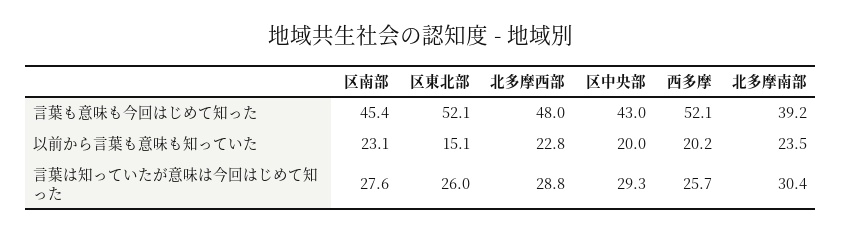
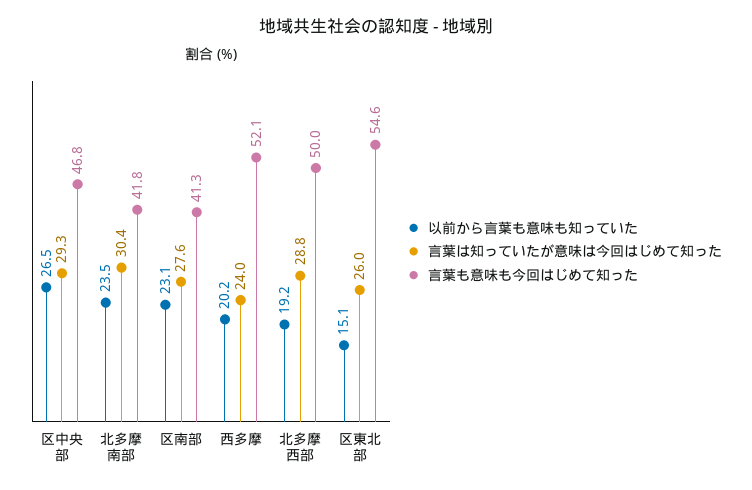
  {
    "言葉も意味も今回はじめて知った": {
-     "区南部": 45.4,
+     "区南部": 41.3,
-     "区東北部": 52.1,
+     "区東北部": 54.6,
-     "北多摩西部": 48,
+     "北多摩西部": 50,
-     "区中央部": 43,
+     "区中央部": 46.8,
      "西多摩": 52.1,
-     "北多摩南部": 39.2
+     "北多摩南部": 41.8
    },
    "以前から言葉も意味も知っていた": {
      "区南部": 23.1,
      "区東北部": 15.1,
-     "北多摩西部": 22.8,
+     "北多摩西部": 19.2,
-     "区中央部": 20,
+     "区中央部": 26.5,
      "西多摩": 20.2,
      "北多摩南部": 23.5
    },
    "言葉は知っていたが意味は今回はじめて知った": {
      "区南部": 27.6,
      "区東北部": 26,
      "北多摩西部": 28.8,
      "区中央部": 29.3,
-     "西多摩": 25.7,
+     "西多摩": 24,
      "北多摩南部": 30.4
    }
  }

